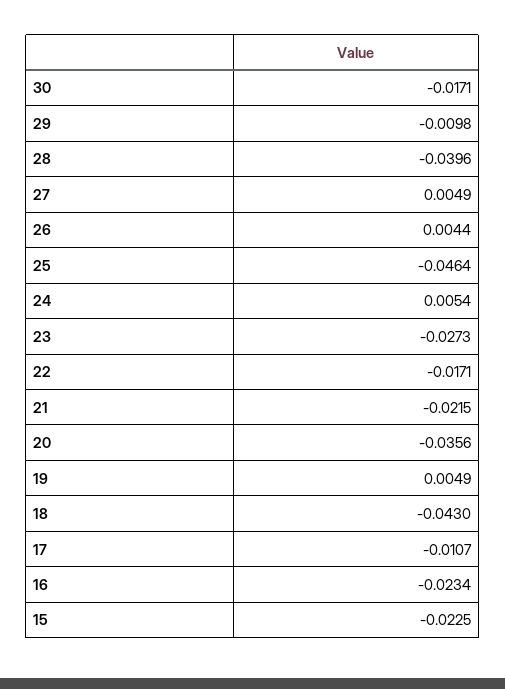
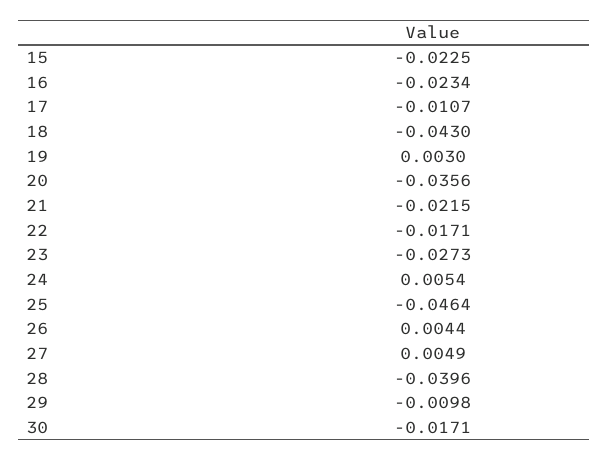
  {
    "30": -0.0171,
    "29": -0.0098,
    "28": -0.0396,
    "27": 0.0049,
    "26": 0.0044,
    "25": -0.0464,
    "24": 0.0054,
    "23": -0.0273,
    "22": -0.0171,
    "21": -0.0215,
    "20": -0.0356,
-   "19": 0.0049,
+   "19": 0.003,
    "18": -0.043,
    "17": -0.0107,
    "16": -0.0234,
    "15": -0.0225
  }

